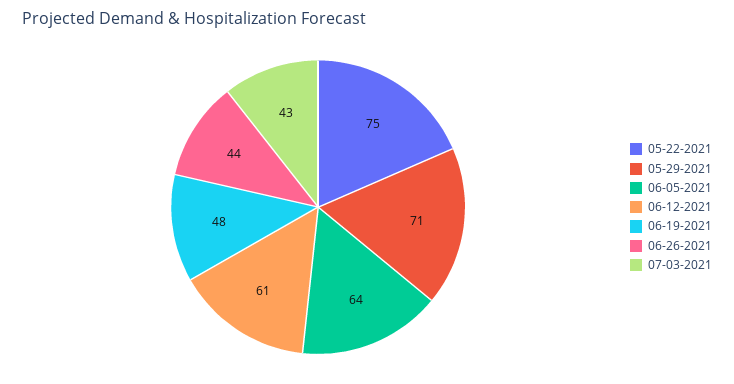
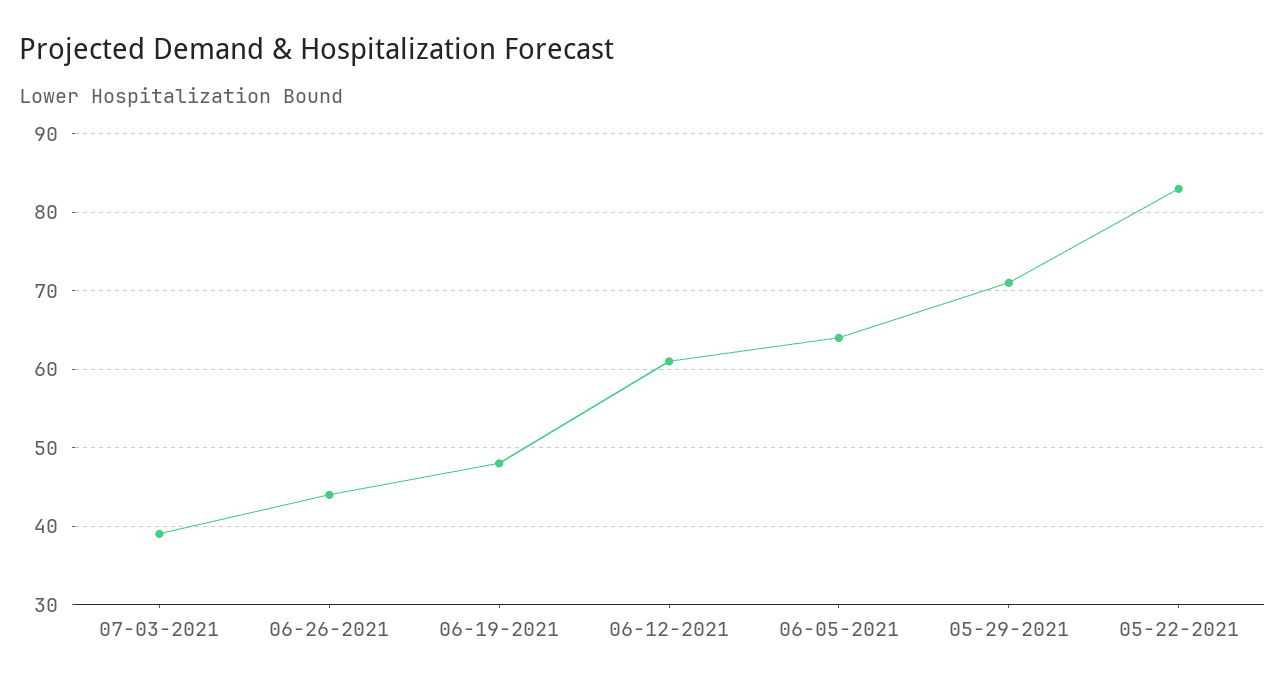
  {
-   "05-22-2021": 75,
+   "05-22-2021": 83,
    "05-29-2021": 71,
    "06-05-2021": 64,
    "06-12-2021": 61,
    "06-19-2021": 48,
    "06-26-2021": 44,
-   "07-03-2021": 43
+   "07-03-2021": 39
  }

